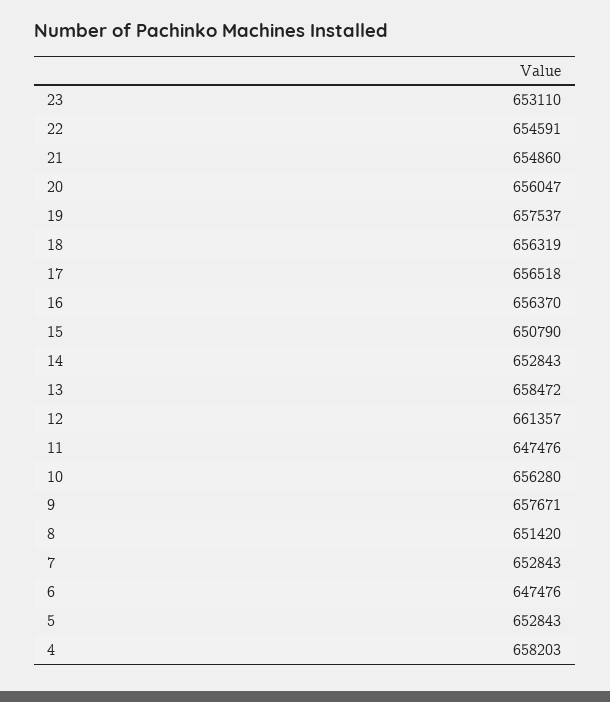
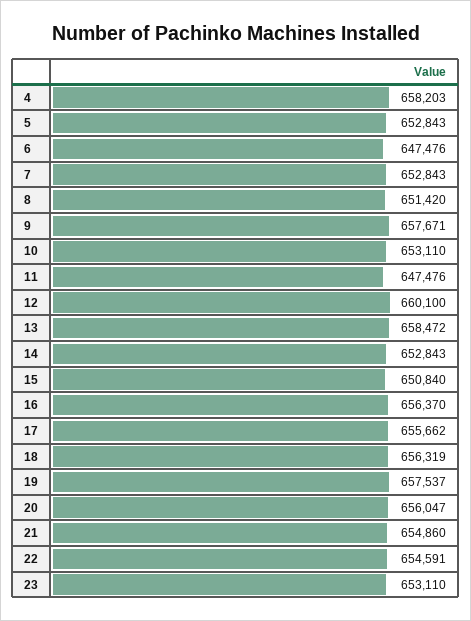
  {
    "23": 653110,
    "22": 654591,
    "21": 654860,
    "20": 656047,
    "19": 657537,
    "18": 656319,
-   "17": 656518,
+   "17": 655662,
    "16": 656370,
-   "15": 650790,
+   "15": 650840,
    "14": 652843,
    "13": 658472,
-   "12": 661357,
+   "12": 660100,
    "11": 647476,
-   "10": 656280,
+   "10": 653110,
    "9": 657671,
    "8": 651420,
    "7": 652843,
    "6": 647476,
    "5": 652843,
    "4": 658203
  }

